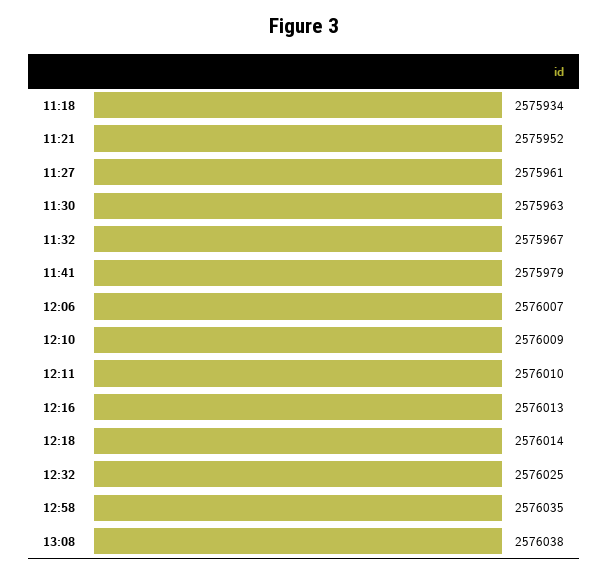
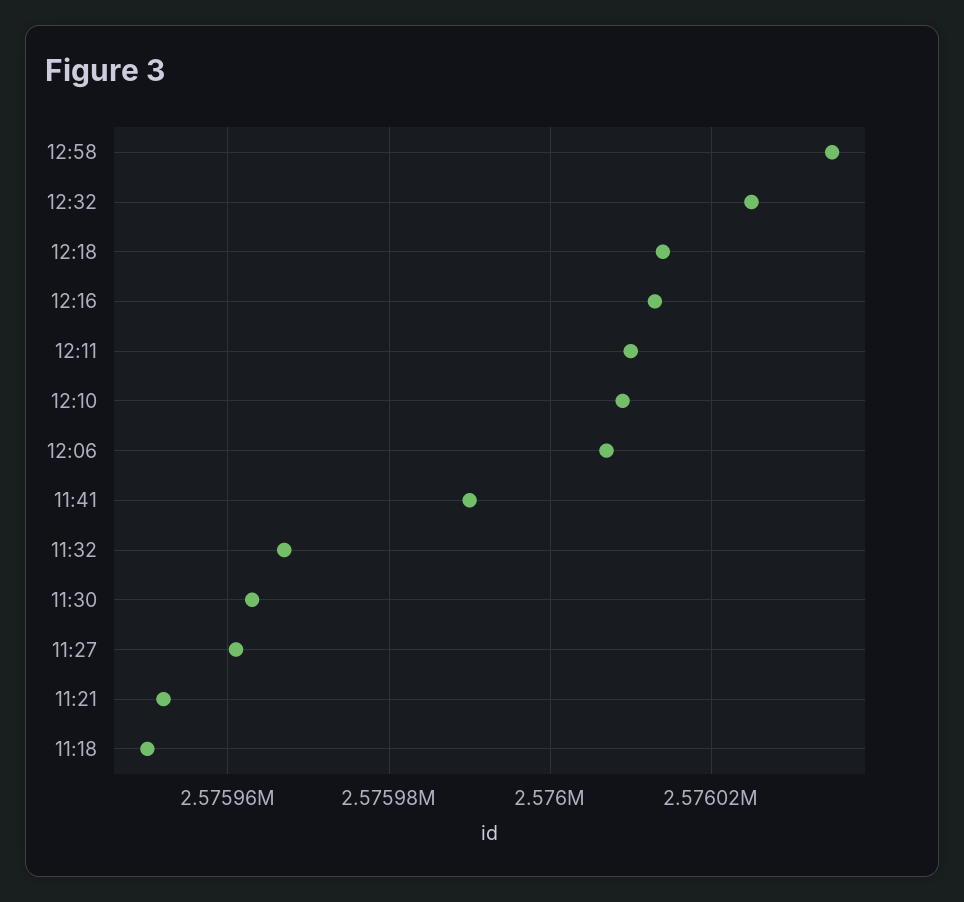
  {
-   "11:18": 2575934,
+   "11:18": 2575950,
    "11:21": 2575952,
    "11:27": 2575961,
    "11:30": 2575963,
    "11:32": 2575967,
-   "11:41": 2575979,
+   "11:41": 2575990,
    "12:06": 2576007,
    "12:10": 2576009,
    "12:11": 2576010,
    "12:16": 2576013,
    "12:18": 2576014,
    "12:32": 2576025,
-   "12:58": 2576035,
+   "12:58": 2576035
-   "13:08": 2576038
  }

